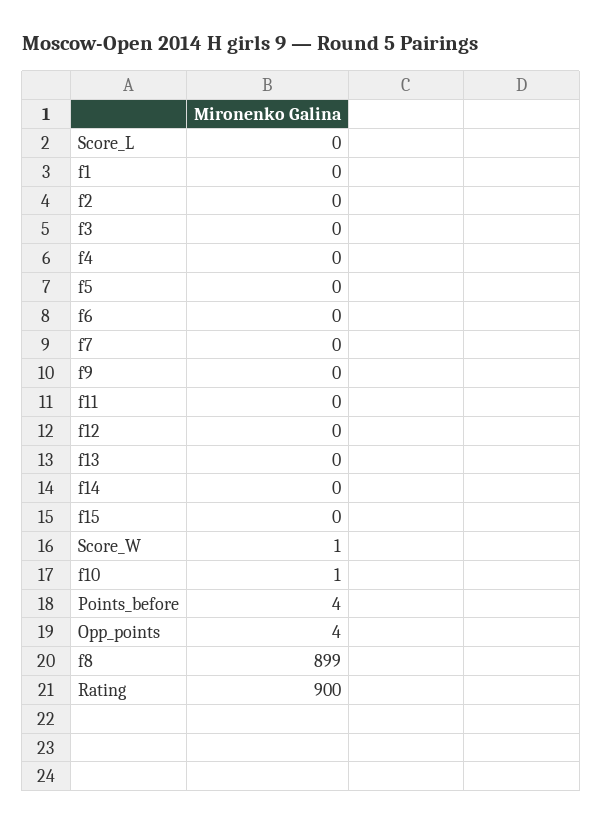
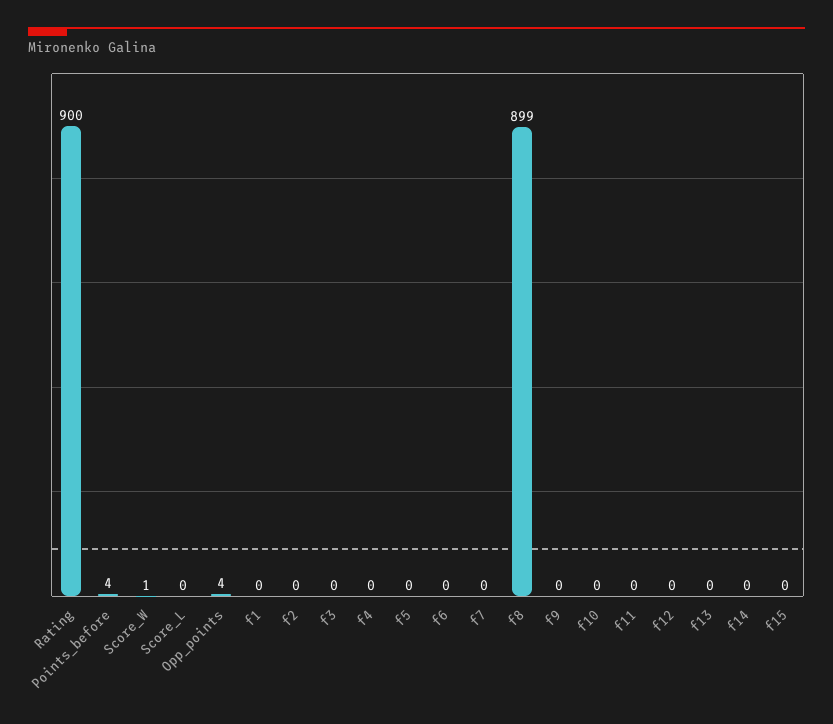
  {
    "Score_L": 0,
    "f1": 0,
    "f2": 0,
    "f3": 0,
    "f4": 0,
    "f5": 0,
    "f6": 0,
    "f7": 0,
    "f9": 0,
    "f11": 0,
    "f12": 0,
    "f13": 0,
    "f14": 0,
    "f15": 0,
    "Score_W": 1,
-   "f10": 1,
+   "f10": 0,
    "Points_before": 4,
    "Opp_points": 4,
    "f8": 899,
    "Rating": 900
  }

